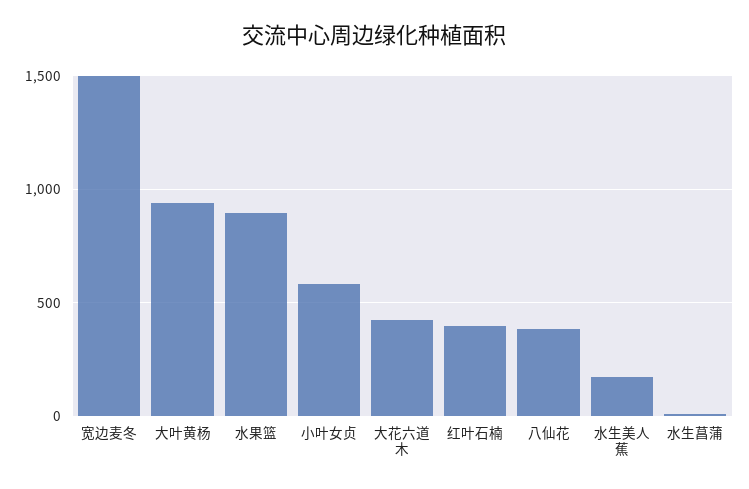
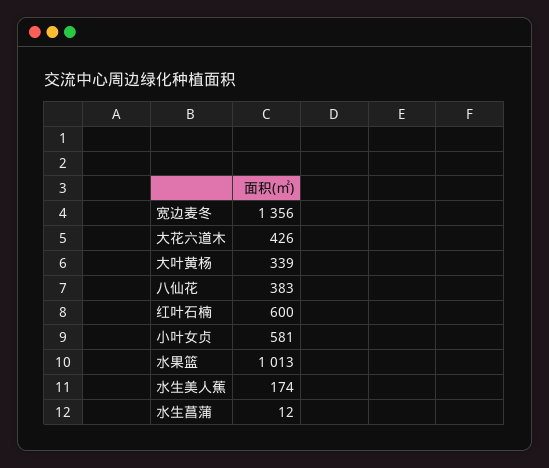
  {
-   "宽边麦冬": 1500,
+   "宽边麦冬": 1356,
-   "大叶黄杨": 950,
+   "大叶黄杨": 339,
-   "水果篮": 900,
+   "水果篮": 1013,
    "小叶女贞": 581,
    "大花六道木": 426,
-   "红叶石楠": 400,
+   "红叶石楠": 600,
    "八仙花": 383,
    "水生美人蕉": 174,
    "水生菖蒲": 12
  }

